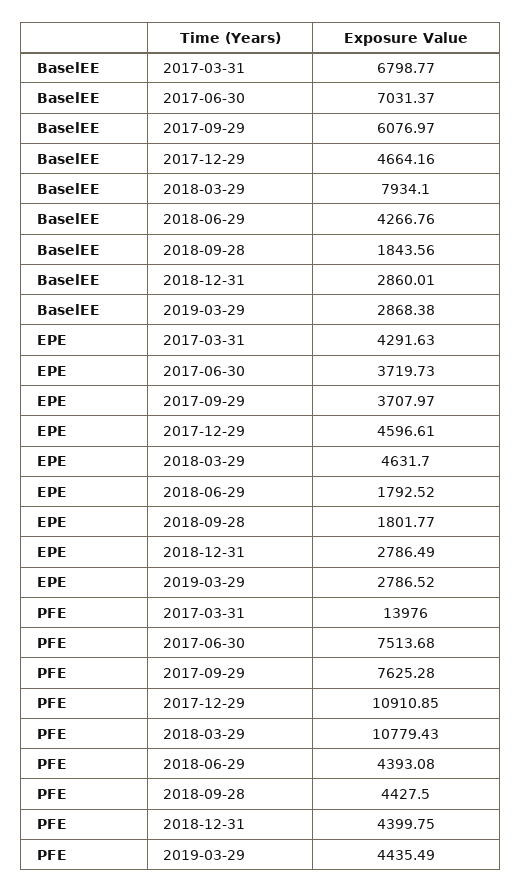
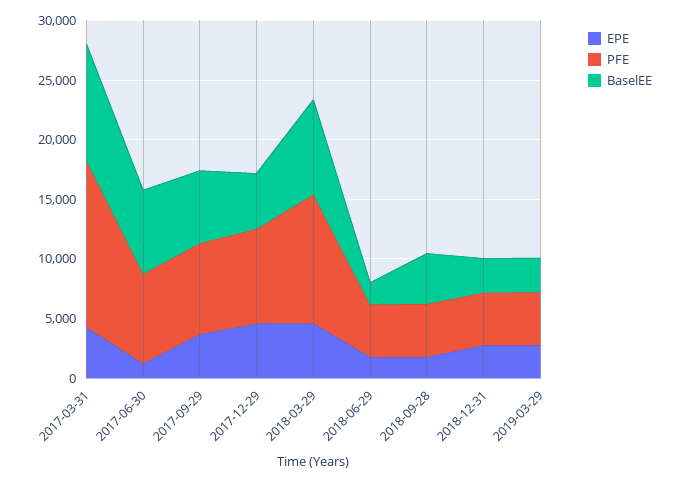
  {
    "BaselEE": {
-     "2017-03-31": 6798.77,
+     "2017-03-31": 10000,
      "2017-06-30": 7031.37,
      "2017-09-29": 6076.97,
      "2017-12-29": 4664.16,
      "2018-03-29": 7934.1,
-     "2018-06-29": 4266.76,
+     "2018-06-29": 2000,
-     "2018-09-28": 1843.56,
+     "2018-09-28": 4000,
      "2018-12-31": 2860.01,
      "2019-03-29": 2868.38
    },
    "EPE": {
      "2017-03-31": 4291.63,
-     "2017-06-30": 3719.73,
+     "2017-06-30": 1000,
      "2017-09-29": 3707.97,
      "2017-12-29": 4596.61,
      "2018-03-29": 4631.7,
      "2018-06-29": 1792.52,
      "2018-09-28": 1801.77,
      "2018-12-31": 2786.49,
      "2019-03-29": 2786.52
    },
    "PFE": {
      "2017-03-31": 13976,
      "2017-06-30": 7513.68,
      "2017-09-29": 7625.28,
-     "2017-12-29": 10910.85,
+     "2017-12-29": 8000,
      "2018-03-29": 10779.43,
      "2018-06-29": 4393.08,
      "2018-09-28": 4427.5,
      "2018-12-31": 4399.75,
      "2019-03-29": 4435.49
    }
  }

